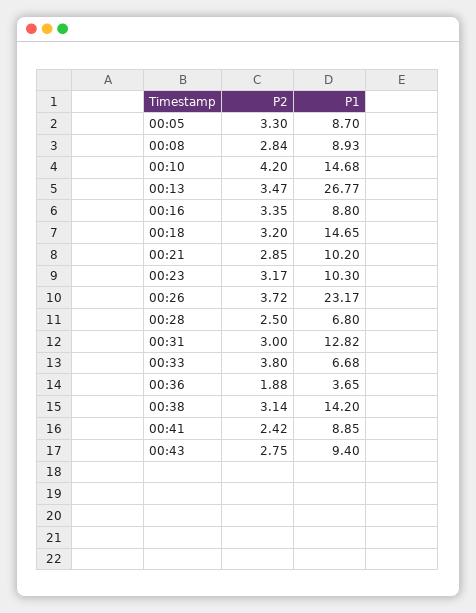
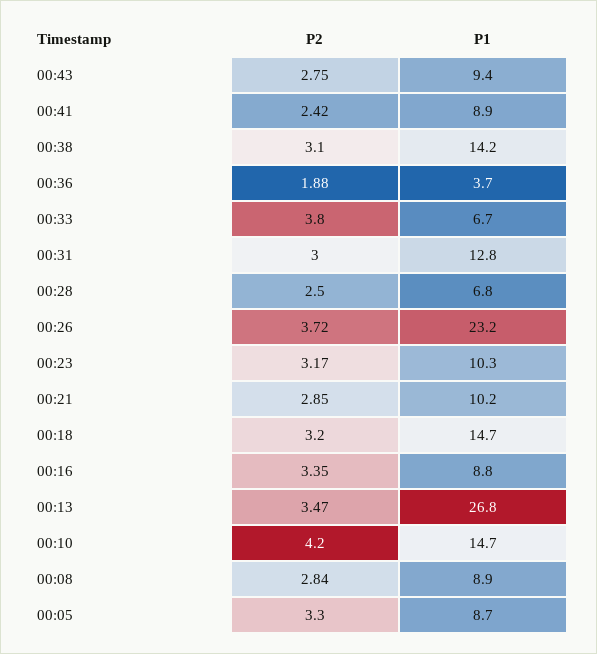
  {
    "P2": {
      "00:05": 3.3,
      "00:08": 2.84,
      "00:10": 4.2,
      "00:13": 3.47,
      "00:16": 3.35,
      "00:18": 3.2,
      "00:21": 2.85,
      "00:23": 3.17,
      "00:26": 3.72,
      "00:28": 2.5,
      "00:31": 3,
      "00:33": 3.8,
      "00:36": 1.88,
-     "00:38": 3.14,
+     "00:38": 3.1,
      "00:41": 2.42,
      "00:43": 2.75
    },
    "P1": {
      "00:05": 8.7,
      "00:08": 8.93,
      "00:10": 14.68,
      "00:13": 26.77,
      "00:16": 8.8,
      "00:18": 14.65,
      "00:21": 10.2,
      "00:23": 10.3,
      "00:26": 23.17,
      "00:28": 6.8,
      "00:31": 12.82,
      "00:33": 6.68,
      "00:36": 3.65,
      "00:38": 14.2,
      "00:41": 8.85,
      "00:43": 9.4
    }
  }

